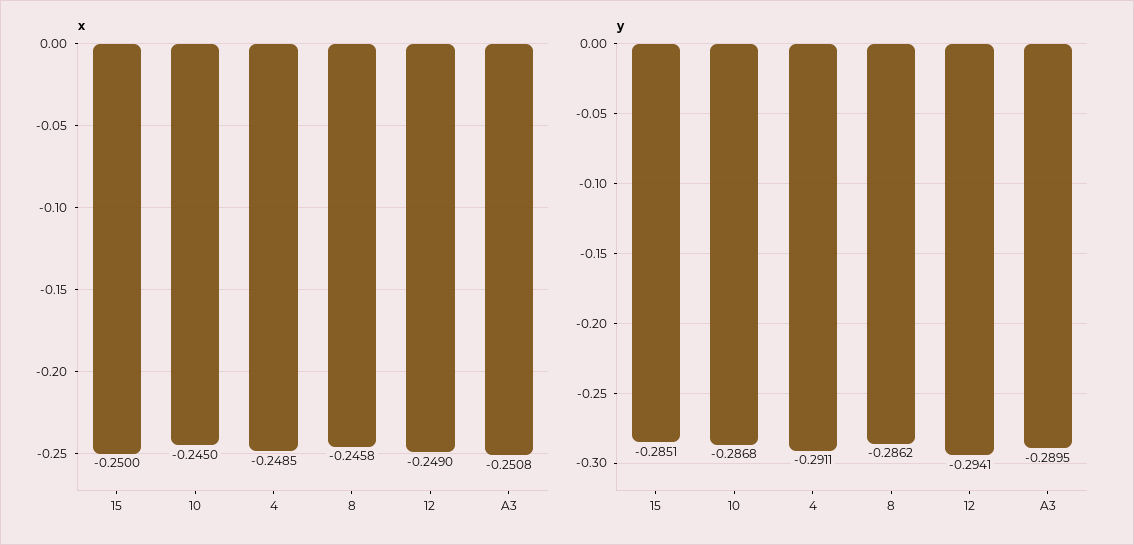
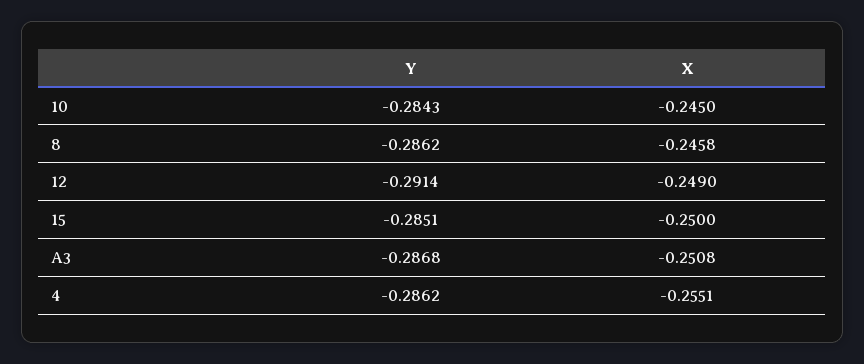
  {
    "x": {
      "15": -0.25,
      "10": -0.245,
-     "4": -0.2485,
+     "4": -0.2551,
      "8": -0.2458,
      "12": -0.249,
      "A3": -0.2508
    },
    "y": {
      "15": -0.2851,
-     "10": -0.2868,
+     "10": -0.2843,
-     "4": -0.2911,
+     "4": -0.2862,
      "8": -0.2862,
-     "12": -0.2941,
+     "12": -0.2914,
-     "A3": -0.2895
+     "A3": -0.2868
    }
  }

